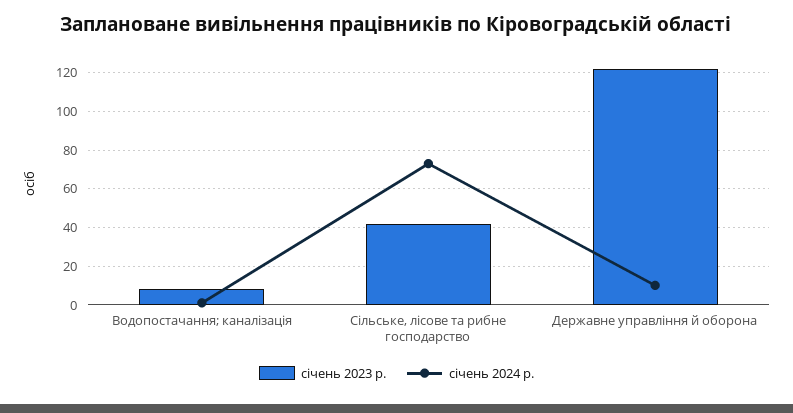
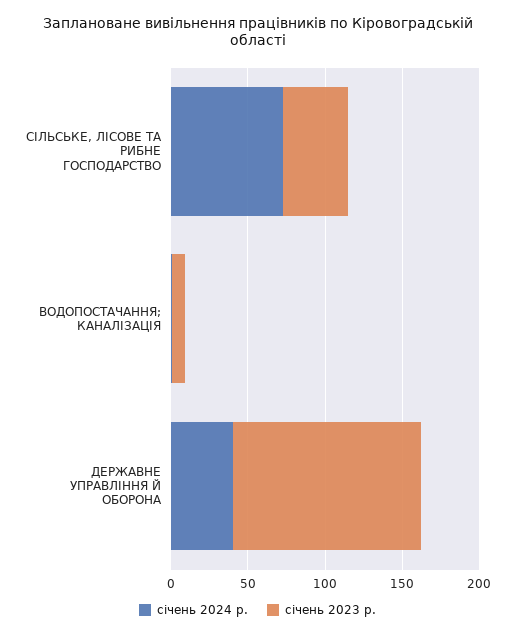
  {
    "січень 2023 р.": {
      "Водопостачання; каналізація": 10,
      "Сільське, лісове та рибне господарство": 40,
      "Державне управління й оборона": 120
    },
    "січень 2024 р.": {
      "Водопостачання; каналізація": 0,
      "Сільське, лісове та рибне господарство": 75,
-     "Державне управління й оборона": 10
+     "Державне управління й оборона": 40
    }
  }

